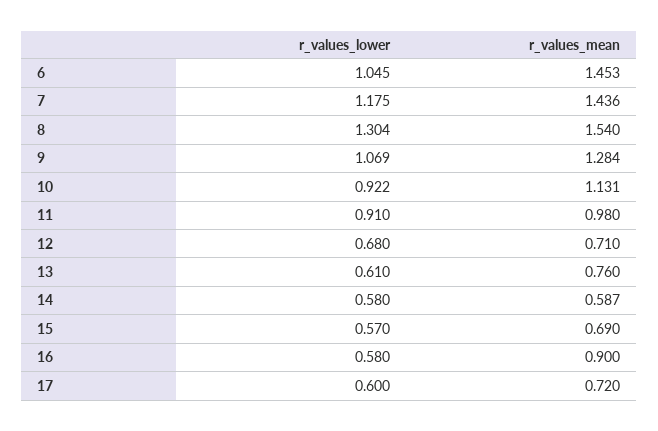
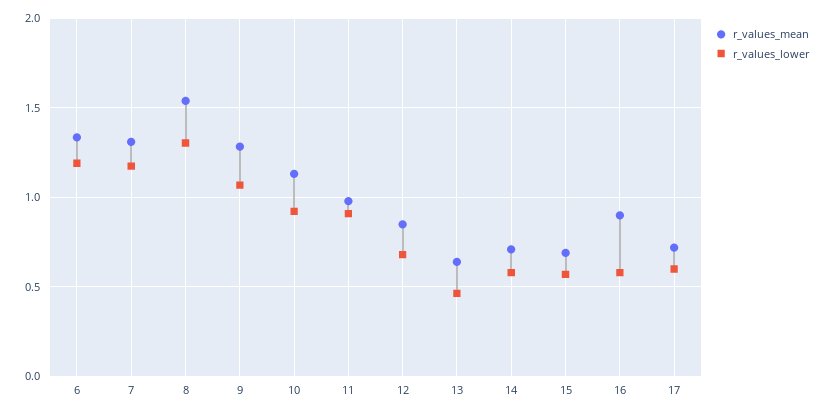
  {
    "r_values_lower": {
-     "6": 1.045,
+     "6": 1.2,
      "7": 1.175,
      "8": 1.304,
      "9": 1.069,
      "10": 0.922,
      "11": 0.91,
      "12": 0.68,
-     "13": 0.61,
+     "13": 0.45,
      "14": 0.58,
      "15": 0.57,
      "16": 0.58,
      "17": 0.6
    },
    "r_values_mean": {
-     "6": 1.453,
+     "6": 1.35,
-     "7": 1.436,
+     "7": 1.3,
      "8": 1.54,
      "9": 1.284,
      "10": 1.131,
      "11": 0.98,
-     "12": 0.71,
+     "12": 0.85,
-     "13": 0.76,
+     "13": 0.65,
-     "14": 0.587,
+     "14": 0.7,
      "15": 0.69,
      "16": 0.9,
      "17": 0.72
    }
  }

